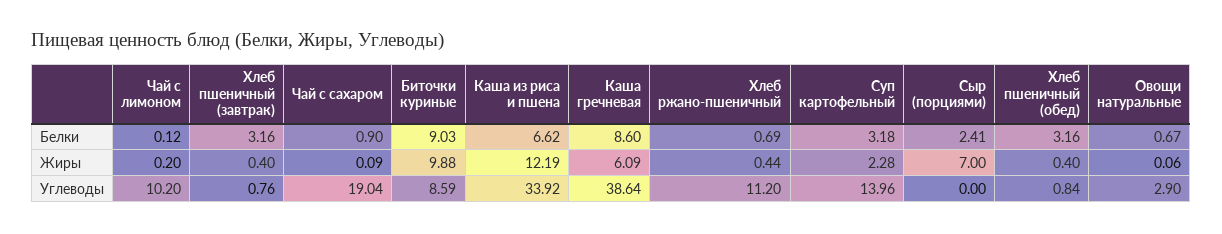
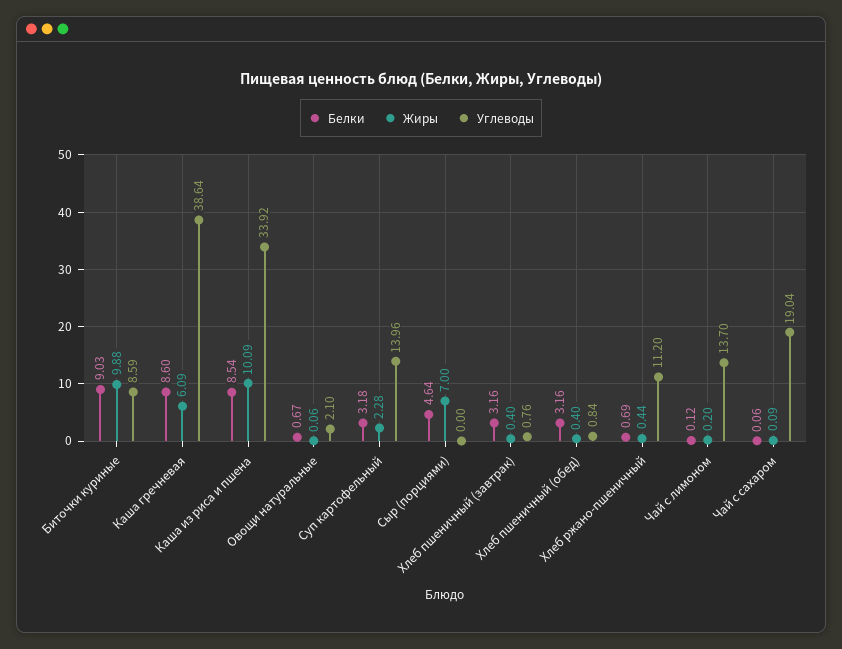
  {
    "Белки": {
      "Чай с лимоном": 0.12,
      "Хлеб пшеничный (завтрак)": 3.16,
-     "Чай с сахаром": 0.9,
+     "Чай с сахаром": 0.06,
      "Биточки куриные": 9.03,
-     "Каша из риса и пшена": 6.62,
+     "Каша из риса и пшена": 8.54,
      "Каша гречневая": 8.6,
      "Хлеб ржано-пшеничный": 0.69,
      "Суп картофельный": 3.18,
-     "Сыр (порциями)": 2.41,
+     "Сыр (порциями)": 4.64,
      "Хлеб пшеничный (обед)": 3.16,
      "Овощи натуральные": 0.67
    },
    "Жиры": {
      "Чай с лимоном": 0.2,
      "Хлеб пшеничный (завтрак)": 0.4,
      "Чай с сахаром": 0.09,
      "Биточки куриные": 9.88,
-     "Каша из риса и пшена": 12.19,
+     "Каша из риса и пшена": 10.09,
      "Каша гречневая": 6.09,
      "Хлеб ржано-пшеничный": 0.44,
      "Суп картофельный": 2.28,
      "Сыр (порциями)": 7,
      "Хлеб пшеничный (обед)": 0.4,
      "Овощи натуральные": 0.06
    },
    "Углеводы": {
-     "Чай с лимоном": 10.2,
+     "Чай с лимоном": 13.7,
      "Хлеб пшеничный (завтрак)": 0.76,
      "Чай с сахаром": 19.04,
      "Биточки куриные": 8.59,
      "Каша из риса и пшена": 33.92,
      "Каша гречневая": 38.64,
      "Хлеб ржано-пшеничный": 11.2,
      "Суп картофельный": 13.96,
      "Сыр (порциями)": 0,
      "Хлеб пшеничный (обед)": 0.84,
-     "Овощи натуральные": 2.9
+     "Овощи натуральные": 2.1
    }
  }

